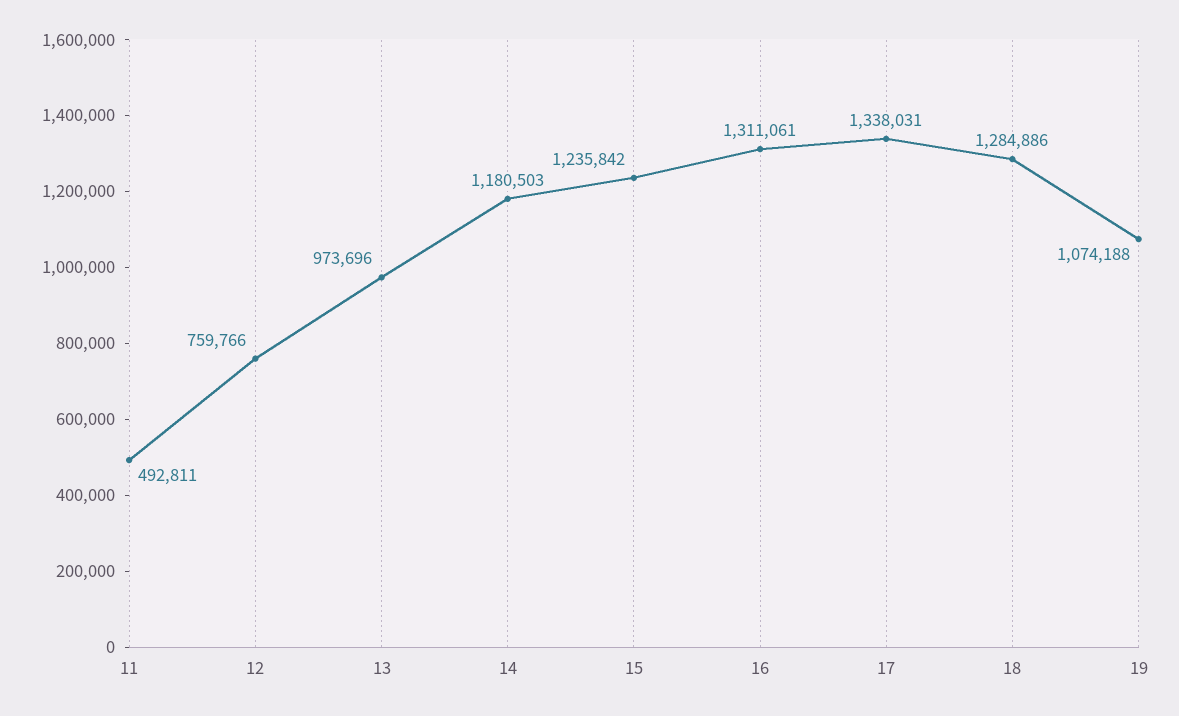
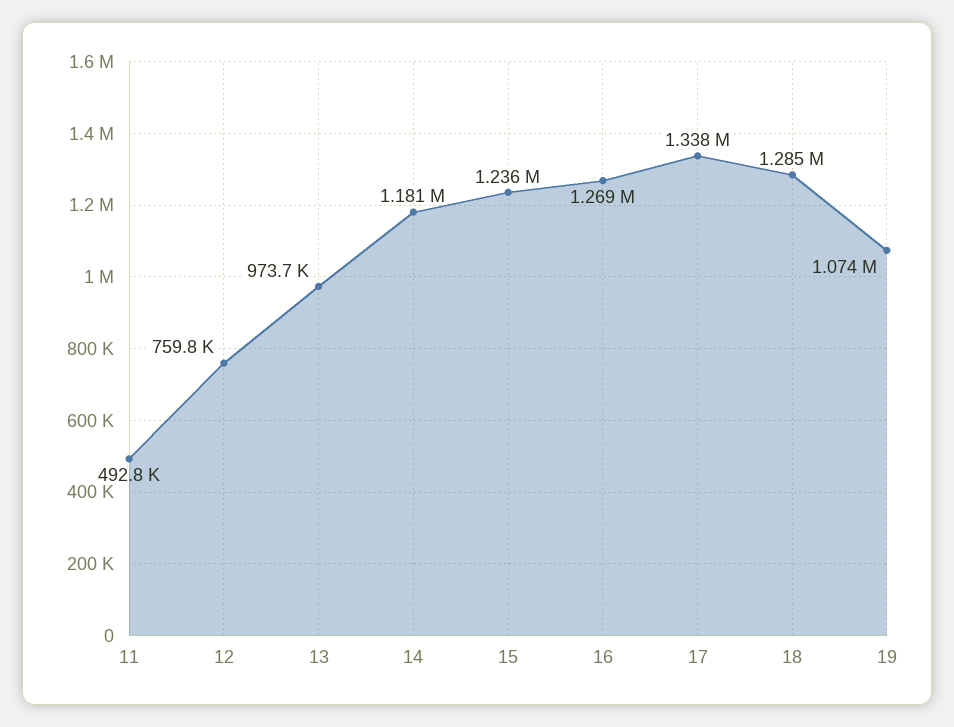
  {
    "11": 492811,
    "12": 759766,
    "13": 973696,
    "14": 1180503,
    "15": 1235842,
-   "16": 1311061,
+   "16": 1269000,
    "17": 1338031,
    "18": 1284886,
    "19": 1074188
  }

